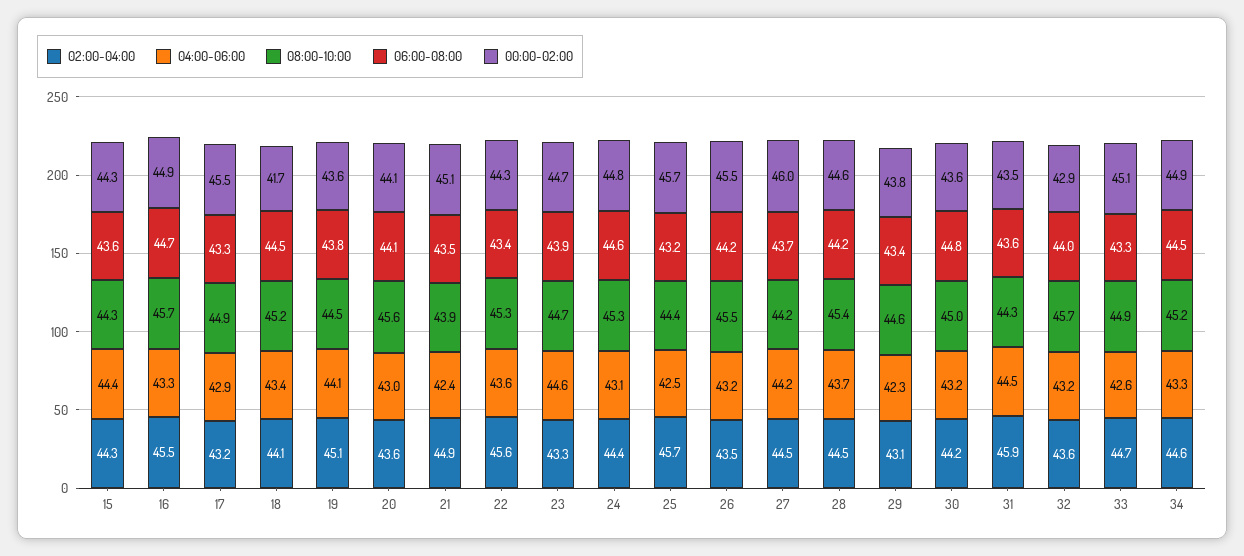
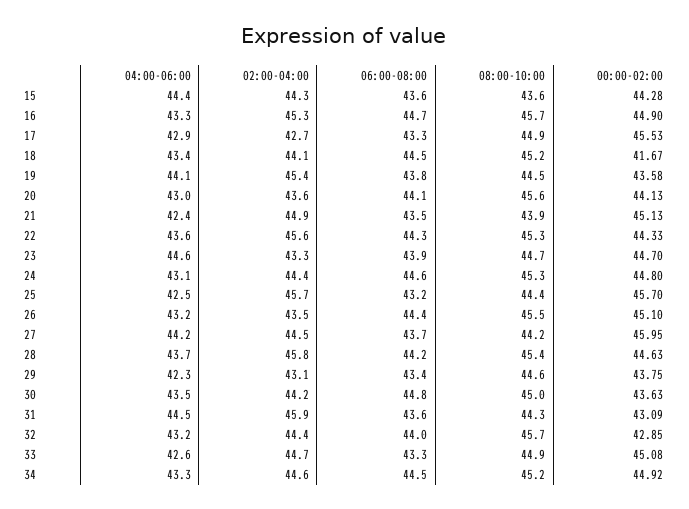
  {
    "02:00-04:00": {
      "15": 44.3,
-     "16": 45.5,
+     "16": 45.3,
-     "17": 43.2,
+     "17": 42.7,
      "18": 44.1,
-     "19": 45.1,
+     "19": 45.4,
      "20": 43.6,
      "21": 44.9,
      "22": 45.6,
      "23": 43.3,
      "24": 44.4,
      "25": 45.7,
      "26": 43.5,
      "27": 44.5,
-     "28": 44.5,
+     "28": 45.8,
      "29": 43.1,
      "30": 44.2,
      "31": 45.9,
-     "32": 43.6,
+     "32": 44.4,
      "33": 44.7,
      "34": 44.6
    },
    "04:00-06:00": {
      "15": 44.4,
      "16": 43.3,
      "17": 42.9,
      "18": 43.4,
      "19": 44.1,
      "20": 43,
      "21": 42.4,
      "22": 43.6,
      "23": 44.6,
      "24": 43.1,
      "25": 42.5,
      "26": 43.2,
      "27": 44.2,
      "28": 43.7,
      "29": 42.3,
-     "30": 43.2,
+     "30": 43.5,
      "31": 44.5,
      "32": 43.2,
      "33": 42.6,
      "34": 43.3
    },
    "08:00-10:00": {
-     "15": 44.3,
+     "15": 43.6,
      "16": 45.7,
      "17": 44.9,
      "18": 45.2,
      "19": 44.5,
      "20": 45.6,
      "21": 43.9,
      "22": 45.3,
      "23": 44.7,
      "24": 45.3,
      "25": 44.4,
      "26": 45.5,
      "27": 44.2,
      "28": 45.4,
      "29": 44.6,
      "30": 45,
      "31": 44.3,
      "32": 45.7,
      "33": 44.9,
      "34": 45.2
    },
    "06:00-08:00": {
      "15": 43.6,
      "16": 44.7,
      "17": 43.3,
      "18": 44.5,
      "19": 43.8,
      "20": 44.1,
      "21": 43.5,
-     "22": 43.4,
+     "22": 44.3,
      "23": 43.9,
      "24": 44.6,
      "25": 43.2,
-     "26": 44.2,
+     "26": 44.4,
      "27": 43.7,
      "28": 44.2,
      "29": 43.4,
      "30": 44.8,
      "31": 43.6,
      "32": 44,
      "33": 43.3,
      "34": 44.5
    },
    "00:00-02:00": {
      "15": 44.28,
      "16": 44.9,
      "17": 45.53,
      "18": 41.67,
      "19": 43.58,
      "20": 44.13,
      "21": 45.13,
      "22": 44.33,
      "23": 44.7,
      "24": 44.8,
      "25": 45.7,
-     "26": 45.5,
+     "26": 45.1,
      "27": 45.95,
      "28": 44.63,
      "29": 43.75,
      "30": 43.63,
-     "31": 43.5,
+     "31": 43.09,
      "32": 42.85,
      "33": 45.08,
      "34": 44.92
    }
  }

